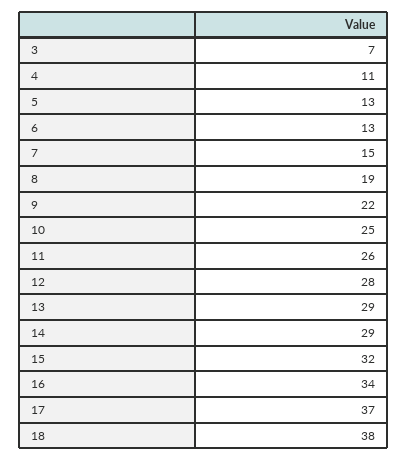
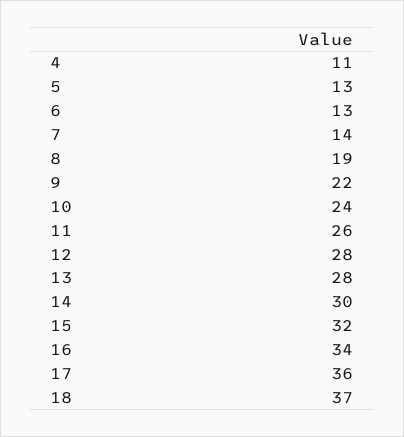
  {
-   "3": 7,
    "4": 11,
    "5": 13,
    "6": 13,
-   "7": 15,
+   "7": 14,
    "8": 19,
    "9": 22,
-   "10": 25,
+   "10": 24,
    "11": 26,
    "12": 28,
-   "13": 29,
+   "13": 28,
-   "14": 29,
+   "14": 30,
    "15": 32,
    "16": 34,
-   "17": 37,
+   "17": 36,
-   "18": 38
+   "18": 37
  }

